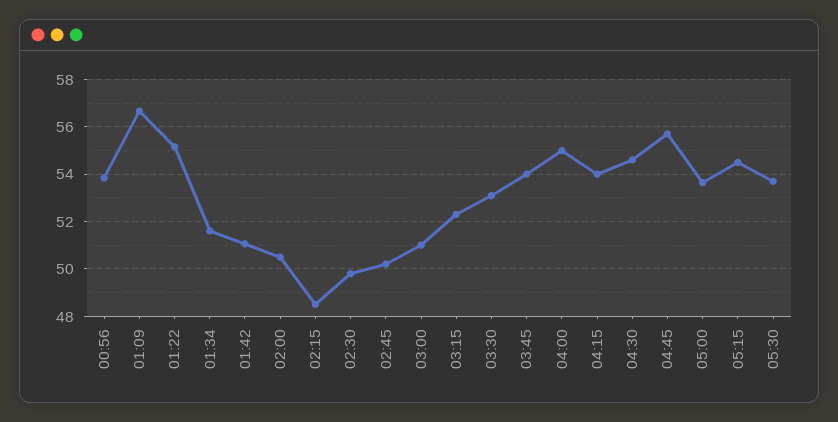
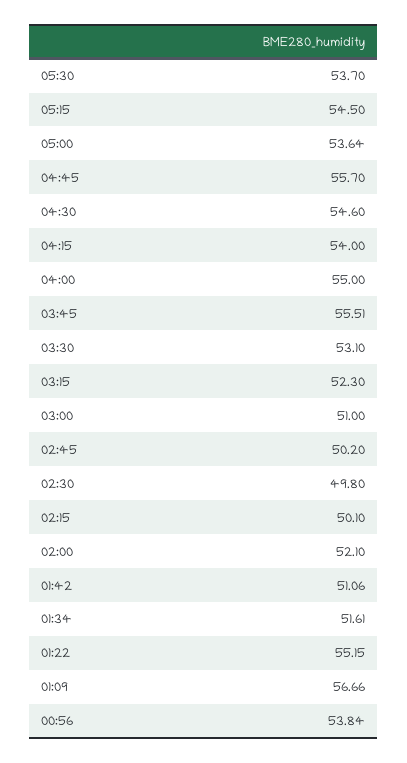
  {
    "00:56": 53.84,
    "01:09": 56.66,
    "01:22": 55.15,
    "01:34": 51.61,
    "01:42": 51.06,
-   "02:00": 50.5,
+   "02:00": 52.1,
-   "02:15": 48.5,
+   "02:15": 50.1,
    "02:30": 49.8,
    "02:45": 50.2,
    "03:00": 51,
    "03:15": 52.3,
    "03:30": 53.1,
-   "03:45": 54,
+   "03:45": 55.51,
    "04:00": 55,
    "04:15": 54,
    "04:30": 54.6,
    "04:45": 55.7,
    "05:00": 53.64,
    "05:15": 54.5,
    "05:30": 53.7
  }

